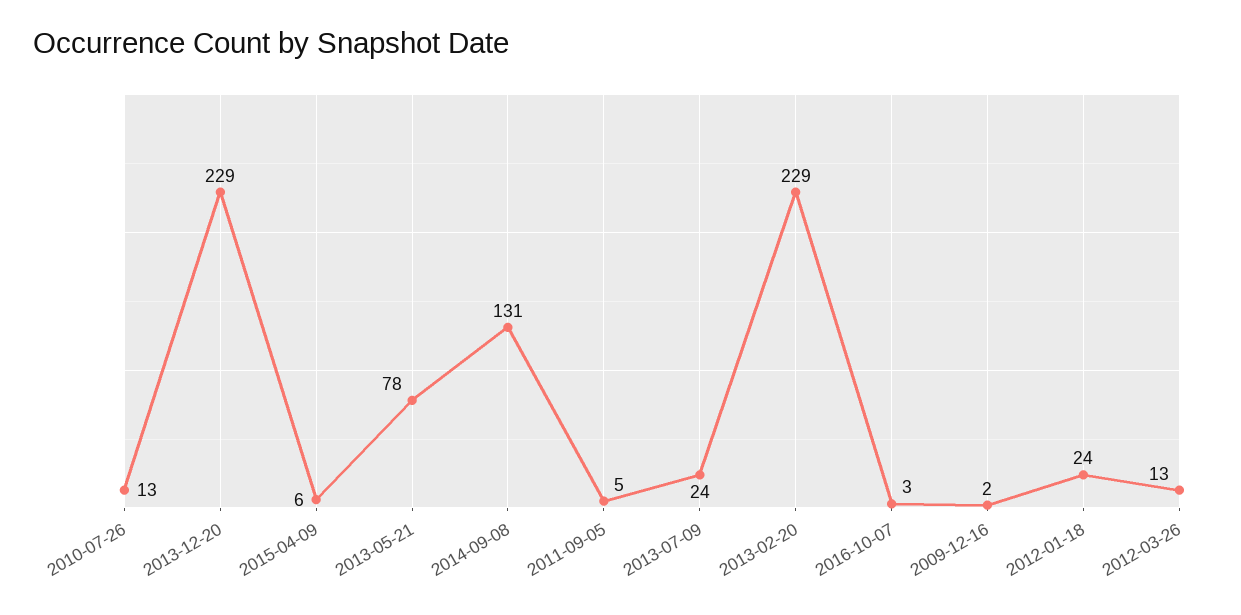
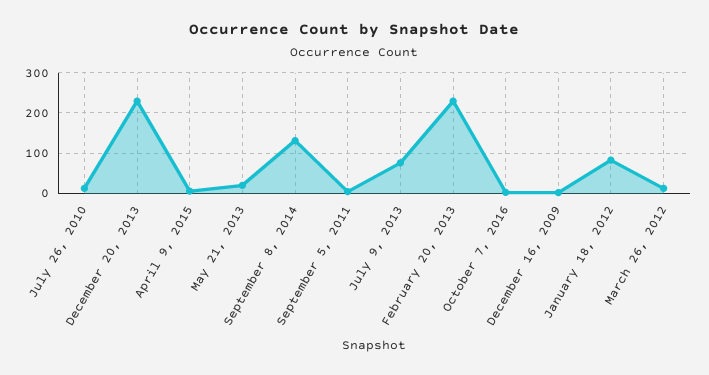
  {
    "2010-07-26": 13,
    "2013-12-20": 229,
    "2015-04-09": 6,
-   "2013-05-21": 78,
+   "2013-05-21": 20,
    "2014-09-08": 131,
    "2011-09-05": 5,
-   "2013-07-09": 24,
+   "2013-07-09": 80,
    "2013-02-20": 229,
    "2016-10-07": 3,
    "2009-12-16": 2,
-   "2012-01-18": 24,
+   "2012-01-18": 80,
    "2012-03-26": 13
  }

